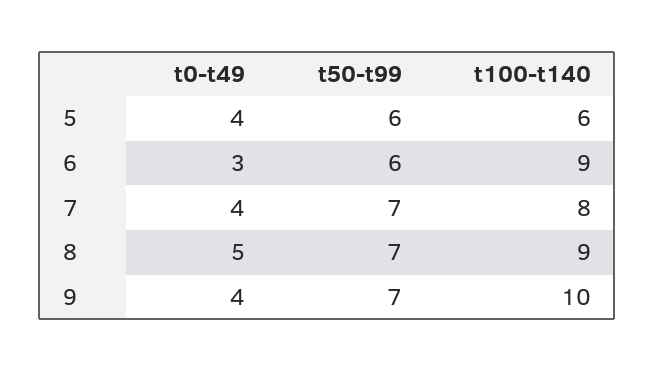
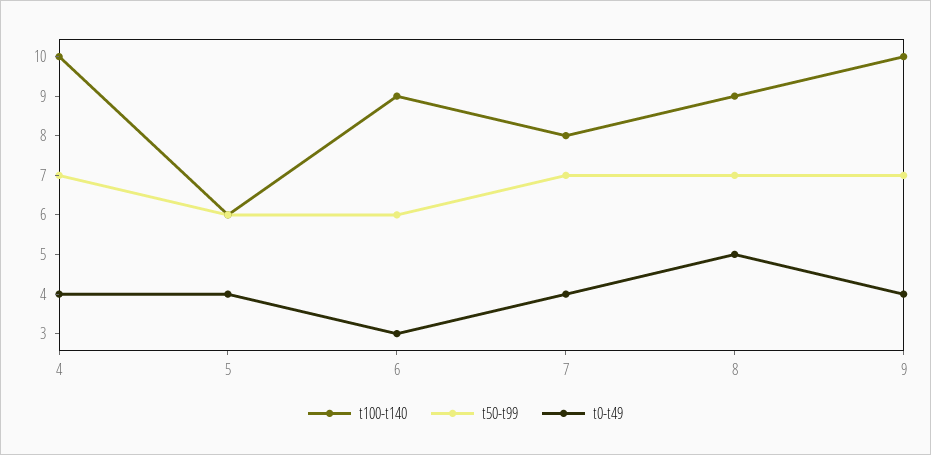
  {
    "t0-t49": {
      "5": 4,
      "6": 3,
      "7": 4,
      "8": 5,
-     "9": 4
+     "9": 4,
+     "4": 4
    },
    "t50-t99": {
      "5": 6,
      "6": 6,
      "7": 7,
      "8": 7,
-     "9": 7
+     "9": 7,
+     "4": 7
    },
    "t100-t140": {
      "5": 6,
      "6": 9,
      "7": 8,
      "8": 9,
-     "9": 10
+     "9": 10,
+     "4": 10
    }
  }

